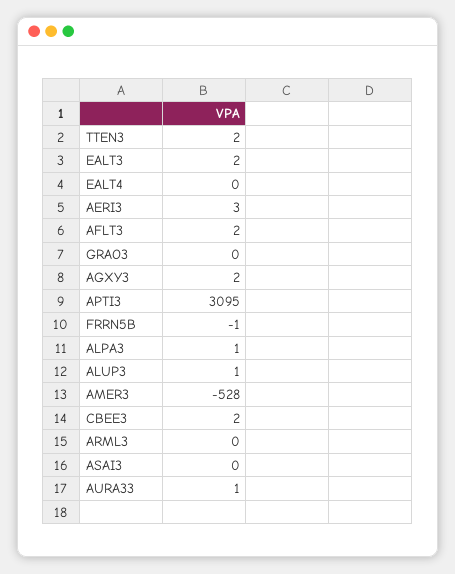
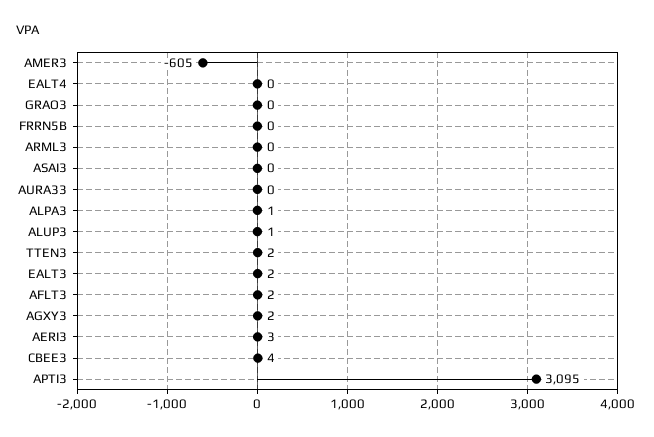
  {
    "TTEN3": 2,
    "EALT3": 2,
    "EALT4": 0,
    "AERI3": 3,
    "AFLT3": 2,
    "GRAO3": 0,
    "AGXY3": 2,
    "APTI3": 3095,
-   "FRRN5B": -1,
+   "FRRN5B": 0,
    "ALPA3": 1,
    "ALUP3": 1,
-   "AMER3": -528,
+   "AMER3": -605,
-   "CBEE3": 2,
+   "CBEE3": 4,
    "ARML3": 0,
    "ASAI3": 0,
-   "AURA33": 1
+   "AURA33": 0
  }

